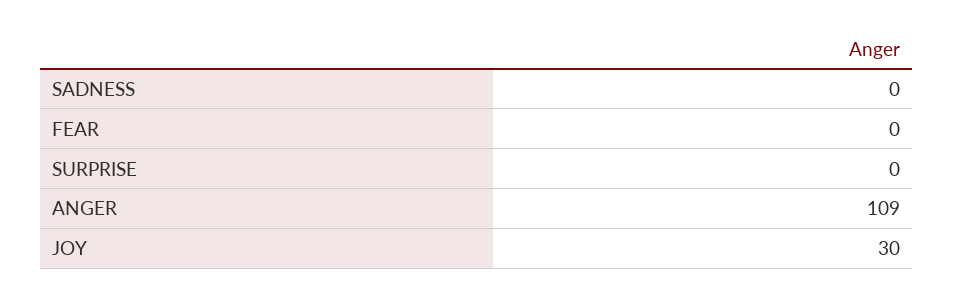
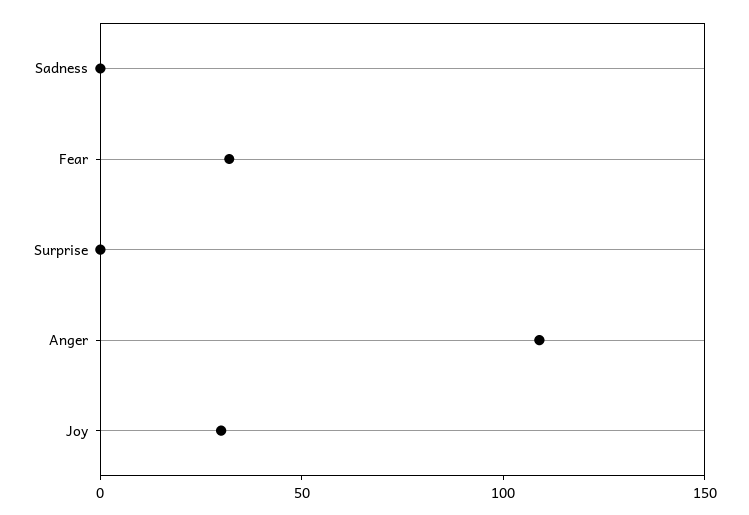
  {
    "SADNESS": 0,
-   "FEAR": 0,
+   "FEAR": 30,
    "SURPRISE": 0,
    "ANGER": 109,
    "JOY": 30
  }

